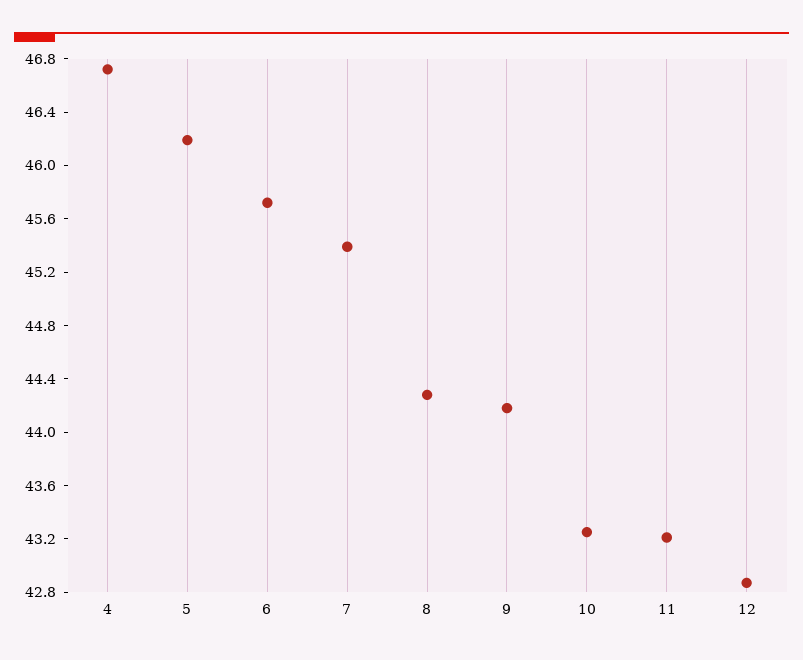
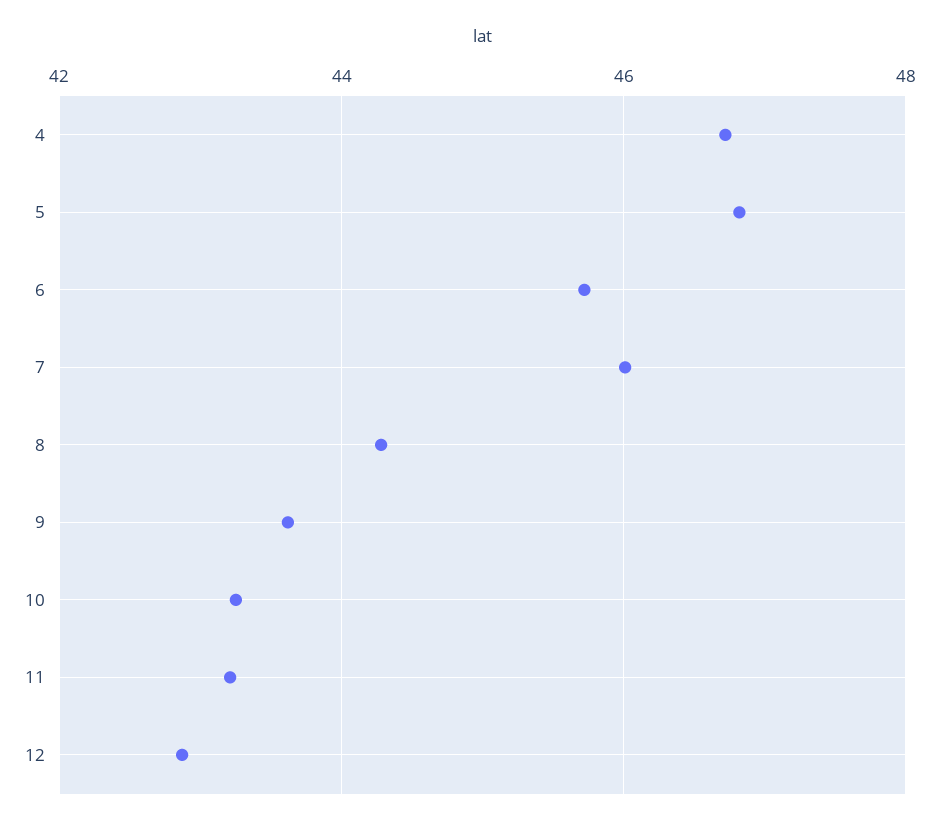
  {
    "4": 46.7,
-   "5": 46.2,
+   "5": 46.8,
    "6": 45.7,
-   "7": 45.4,
+   "7": 46,
    "8": 44.3,
-   "9": 44.2,
+   "9": 43.6,
    "10": 43.3,
    "11": 43.2,
    "12": 42.9
  }

